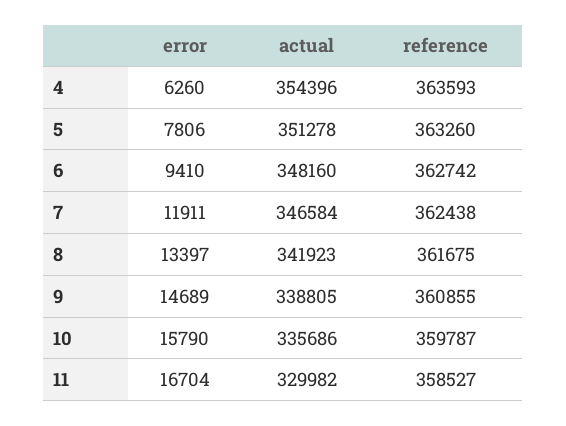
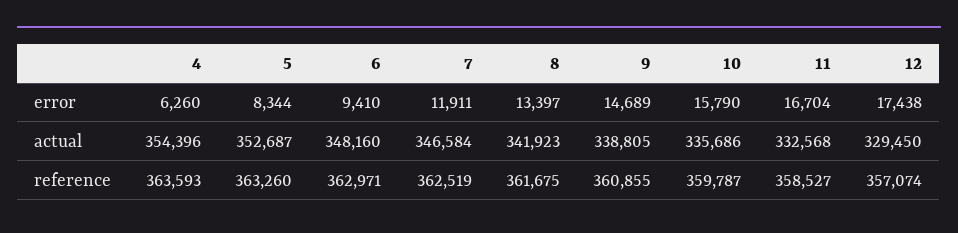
  {
    "error": {
      "4": 6260,
-     "5": 7806,
+     "5": 8344,
      "6": 9410,
      "7": 11911,
      "8": 13397,
      "9": 14689,
      "10": 15790,
-     "11": 16704
+     "11": 16704,
+     "12": 17438
    },
    "actual": {
      "4": 354396,
-     "5": 351278,
+     "5": 352687,
      "6": 348160,
      "7": 346584,
      "8": 341923,
      "9": 338805,
      "10": 335686,
-     "11": 329982
+     "11": 332568,
+     "12": 329450
    },
    "reference": {
      "4": 363593,
      "5": 363260,
-     "6": 362742,
+     "6": 362971,
-     "7": 362438,
+     "7": 362519,
      "8": 361675,
      "9": 360855,
      "10": 359787,
-     "11": 358527
+     "11": 358527,
+     "12": 357074
    }
  }

